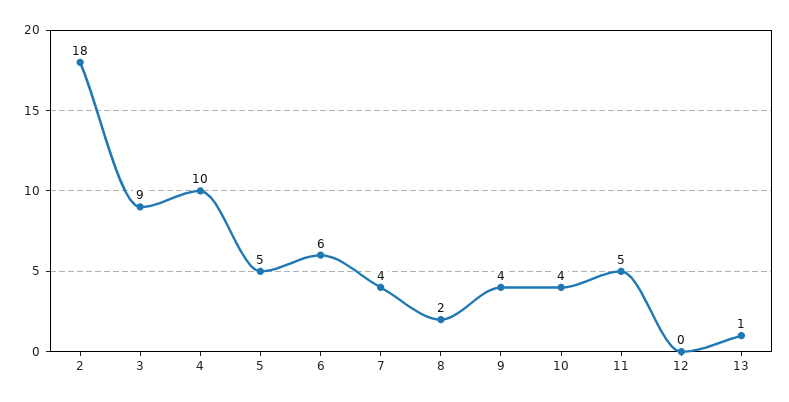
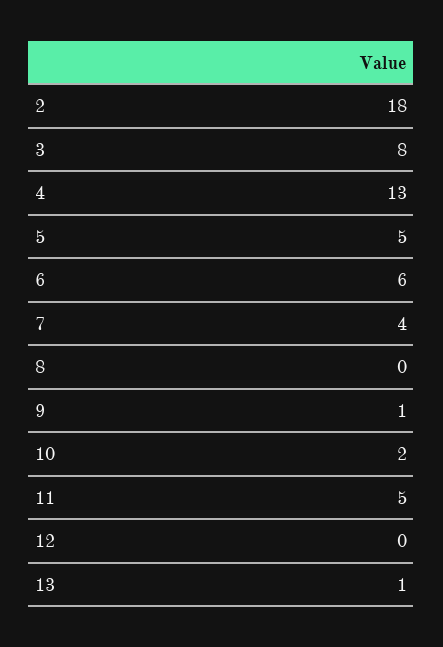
  {
    "2": 18,
-   "3": 9,
+   "3": 8,
-   "4": 10,
+   "4": 13,
    "5": 5,
    "6": 6,
    "7": 4,
-   "8": 2,
+   "8": 0,
-   "9": 4,
+   "9": 1,
-   "10": 4,
+   "10": 2,
    "11": 5,
    "12": 0,
    "13": 1
  }

